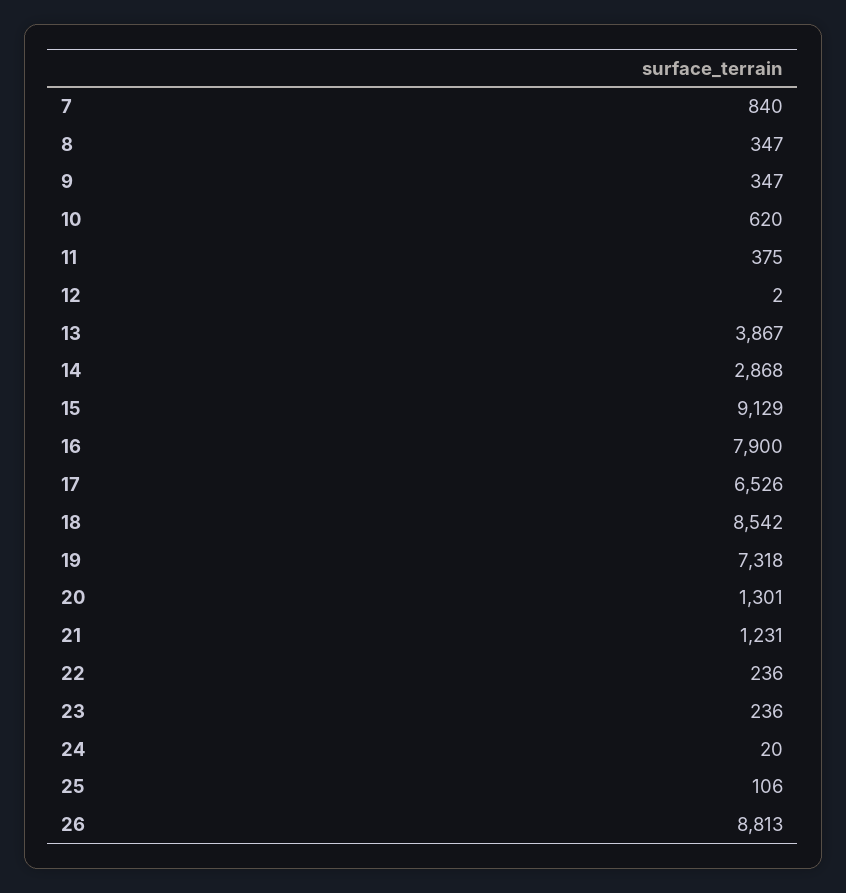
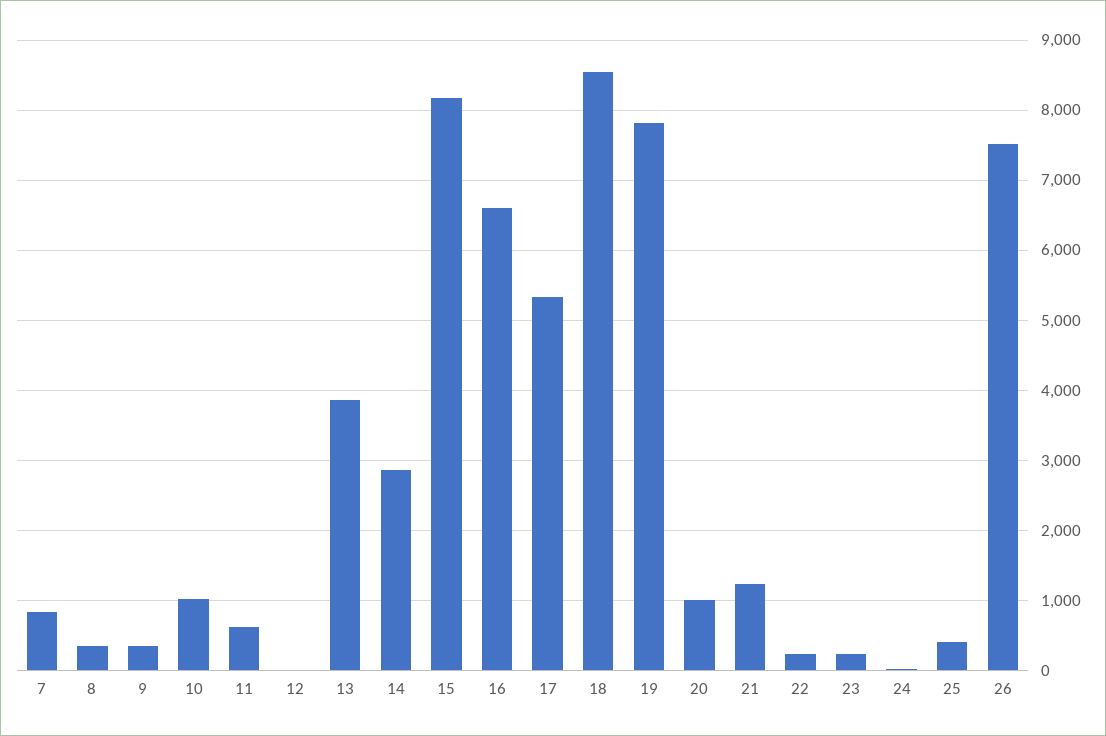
  {
    "7": 840,
    "8": 347,
    "9": 347,
-   "10": 620,
+   "10": 1000,
-   "11": 375,
+   "11": 600,
    "12": 2,
    "13": 3867,
    "14": 2868,
-   "15": 9129,
+   "15": 8200,
-   "16": 7900,
+   "16": 6600,
-   "17": 6526,
+   "17": 5300,
    "18": 8542,
-   "19": 7318,
+   "19": 7800,
-   "20": 1301,
+   "20": 1000,
    "21": 1231,
    "22": 236,
    "23": 236,
    "24": 20,
-   "25": 106,
+   "25": 400,
-   "26": 8813
+   "26": 7500
  }

